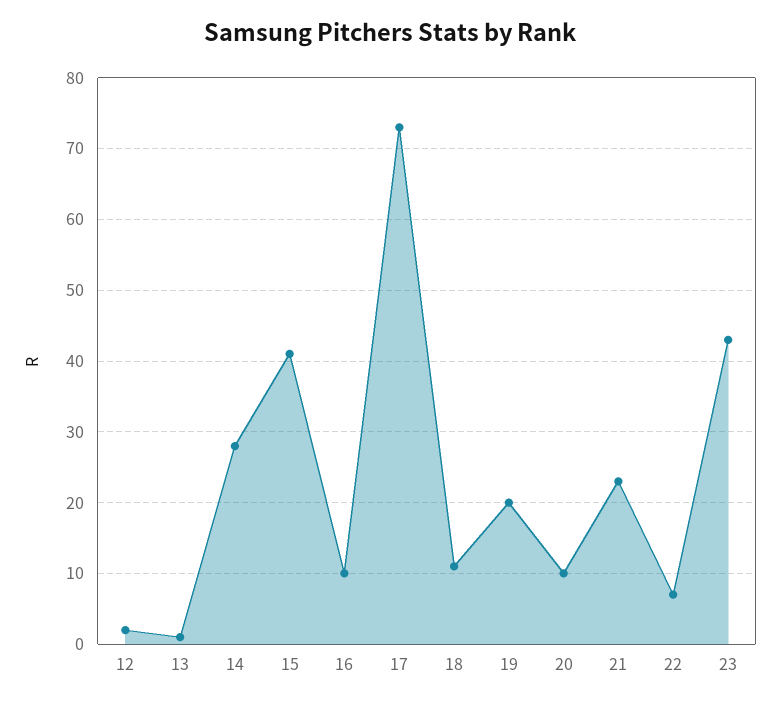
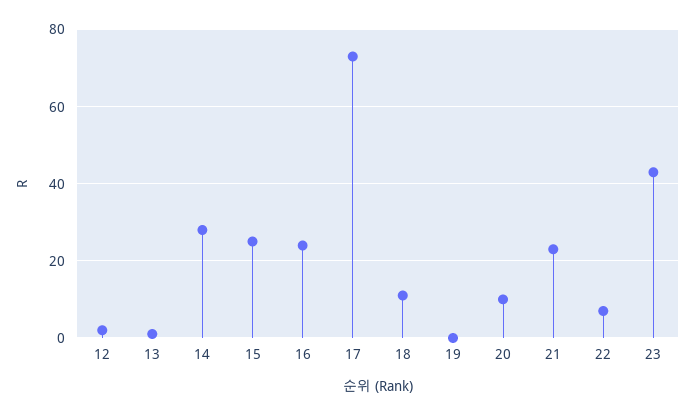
  {
    "12": 2,
    "13": 1,
    "14": 28,
-   "15": 41,
+   "15": 25,
-   "16": 10,
+   "16": 25,
    "17": 73,
    "18": 11,
-   "19": 20,
+   "19": 0,
    "20": 10,
    "21": 23,
    "22": 7,
    "23": 43
  }

